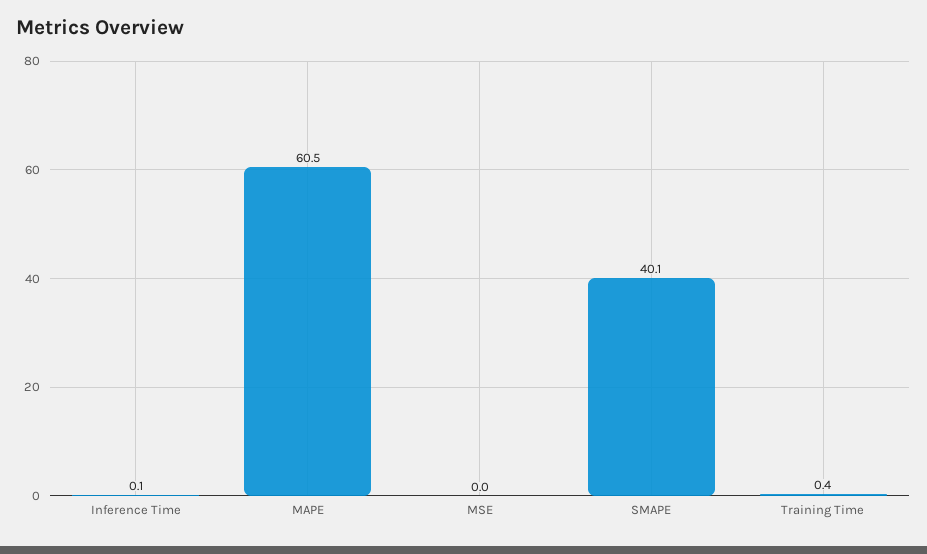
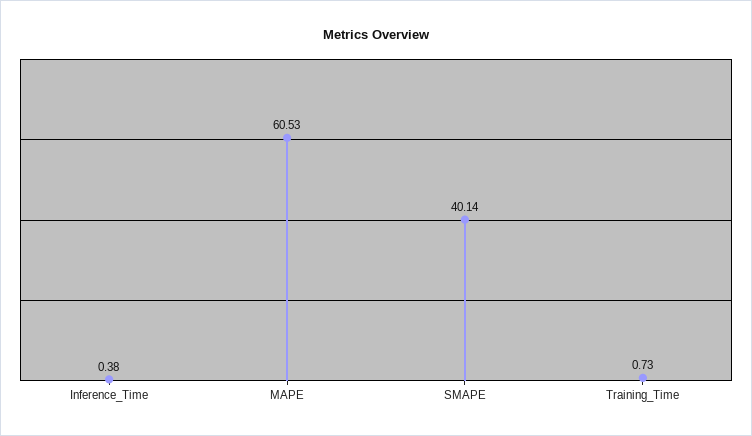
  {
-   "Inference Time": 0.1,
+   "Inference Time": 0.38,
    "MAPE": 60.53,
-   "MSE": 0,
    "SMAPE": 40.14,
-   "Training Time": 0.4
+   "Training Time": 0.73
  }

